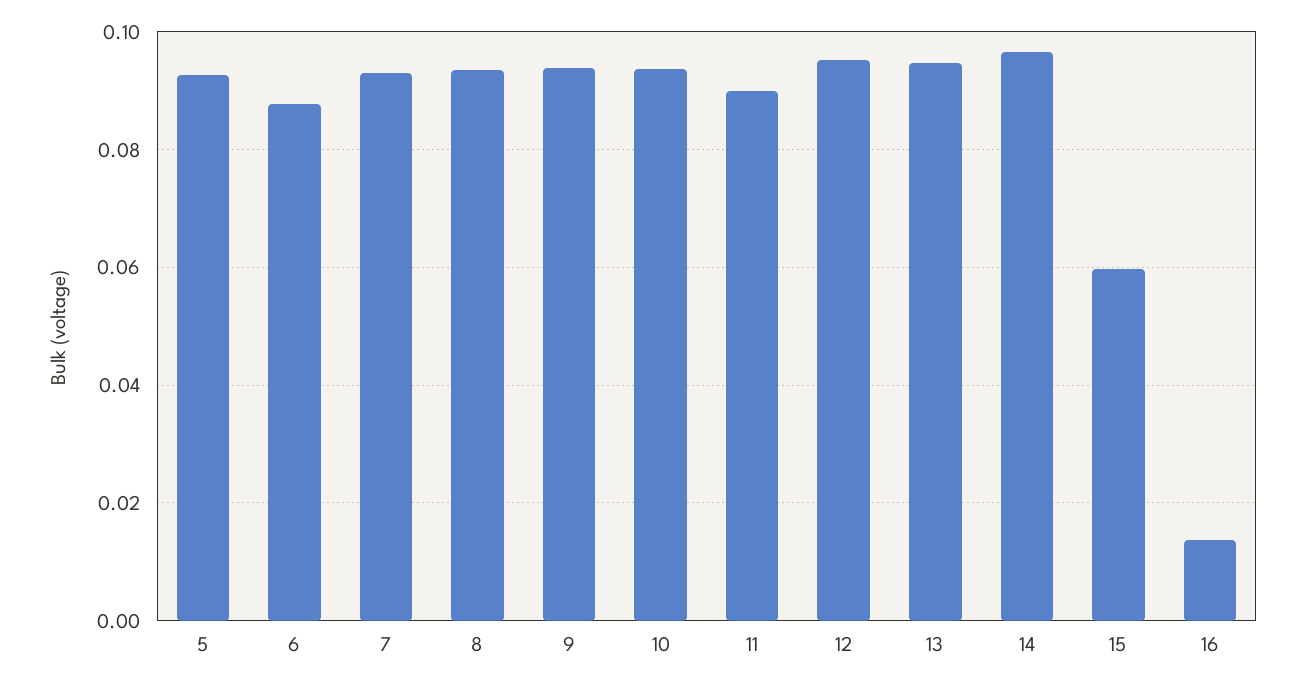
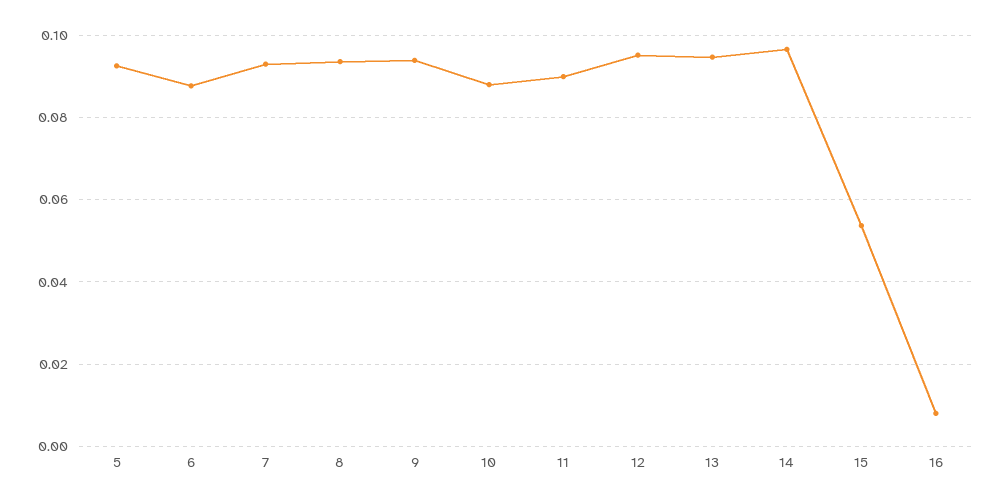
  {
    "5": 0.092,
    "6": 0.088,
    "7": 0.094,
    "8": 0.094,
    "9": 0.094,
-   "10": 0.094,
+   "10": 0.088,
    "11": 0.09,
    "12": 0.096,
    "13": 0.094,
    "14": 0.096,
-   "15": 0.06,
+   "15": 0.054,
-   "16": 0.014
+   "16": 0.008
  }

